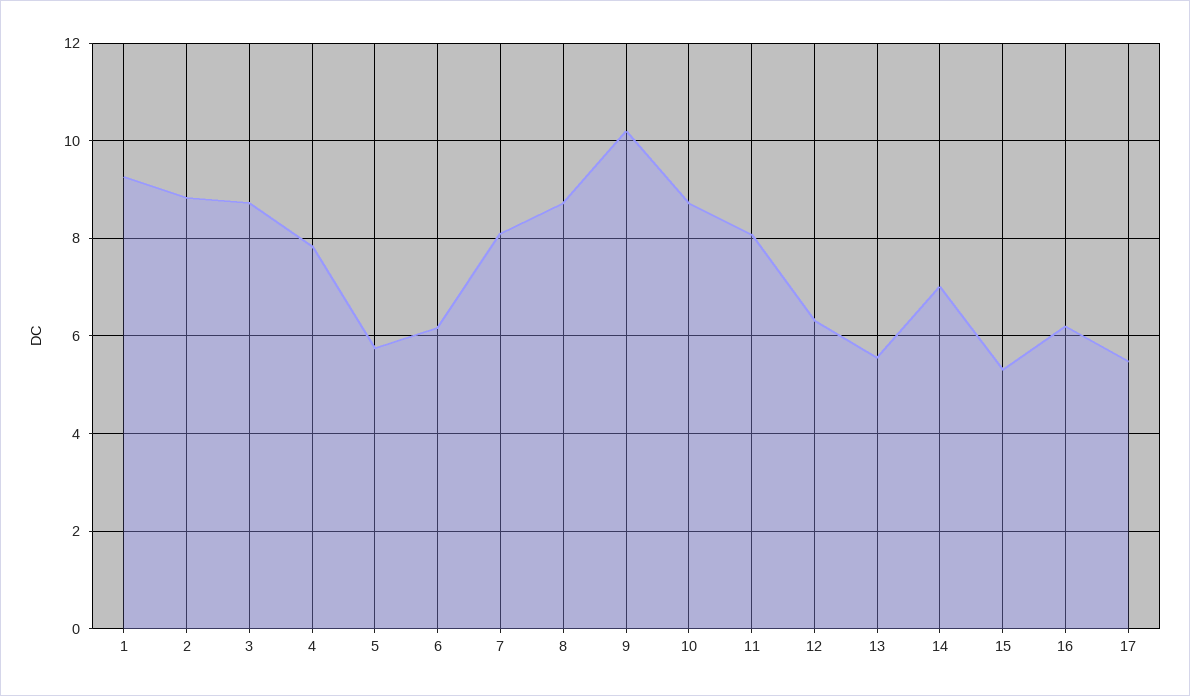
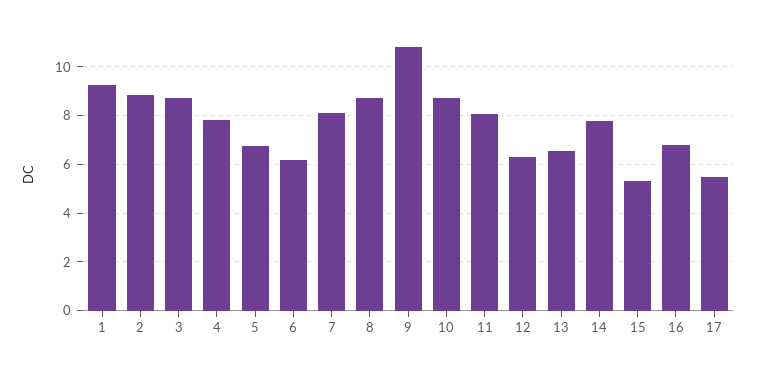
  {
    "1": 9.2,
    "2": 8.8,
    "3": 8.8,
    "4": 7.8,
-   "5": 5.8,
+   "5": 6.75,
    "6": 6.2,
    "7": 8.2,
    "8": 8.8,
-   "9": 10.2,
+   "9": 10.75,
    "10": 8.8,
    "11": 8,
    "12": 6.4,
-   "13": 5.6,
+   "13": 6.5,
-   "14": 7,
+   "14": 7.75,
    "15": 5.4,
-   "16": 6.2,
+   "16": 6.75,
    "17": 5.4
  }

